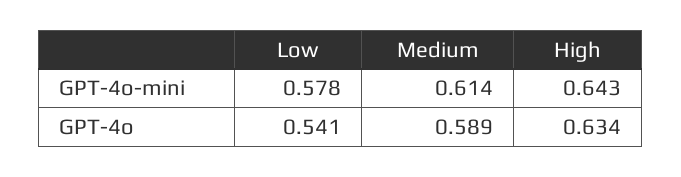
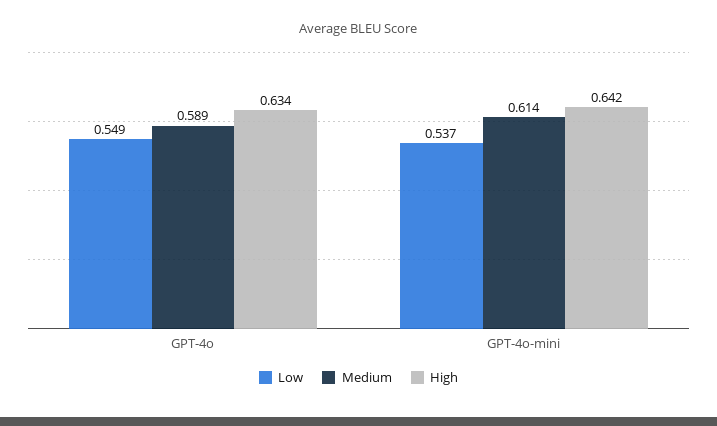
  {
    "Low": {
-     "GPT-4o-mini": 0.578,
+     "GPT-4o-mini": 0.537,
-     "GPT-4o": 0.541
+     "GPT-4o": 0.549
    },
    "Medium": {
      "GPT-4o-mini": 0.614,
      "GPT-4o": 0.589
    },
    "High": {
-     "GPT-4o-mini": 0.643,
+     "GPT-4o-mini": 0.642,
      "GPT-4o": 0.634
    }
  }

